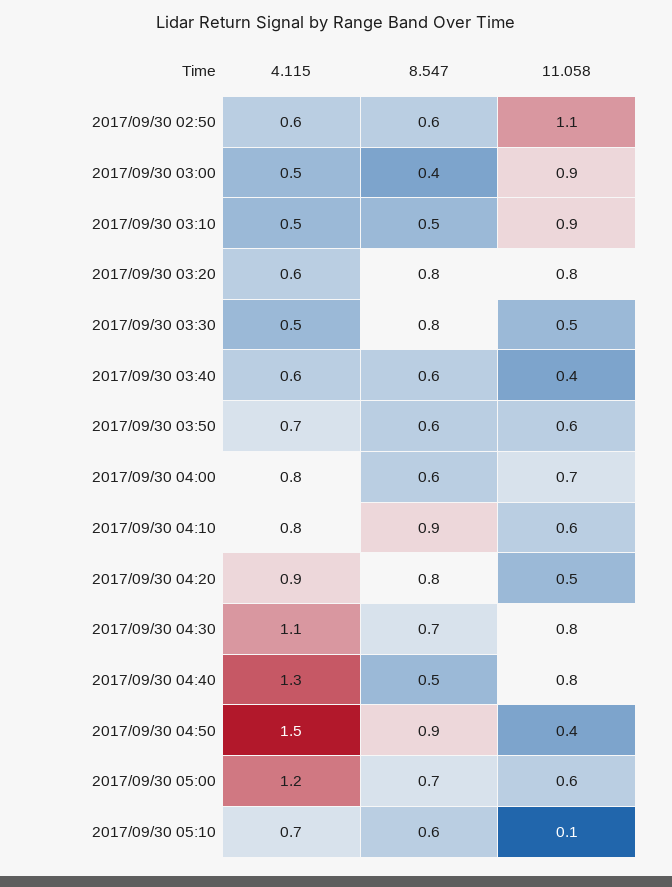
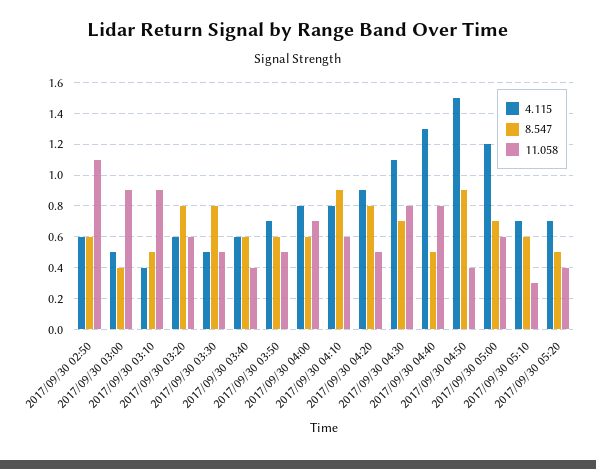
  {
    "4.115": {
      "2017/09/30 02:50": 0.6,
      "2017/09/30 03:00": 0.5,
-     "2017/09/30 03:10": 0.5,
+     "2017/09/30 03:10": 0.4,
      "2017/09/30 03:20": 0.6,
      "2017/09/30 03:30": 0.5,
      "2017/09/30 03:40": 0.6,
      "2017/09/30 03:50": 0.7,
      "2017/09/30 04:00": 0.8,
      "2017/09/30 04:10": 0.8,
      "2017/09/30 04:20": 0.9,
      "2017/09/30 04:30": 1.1,
      "2017/09/30 04:40": 1.3,
      "2017/09/30 04:50": 1.5,
      "2017/09/30 05:00": 1.2,
-     "2017/09/30 05:10": 0.7
+     "2017/09/30 05:10": 0.7,
+     "2017/09/30 05:20": 0.7
    },
    "8.547": {
      "2017/09/30 02:50": 0.6,
      "2017/09/30 03:00": 0.4,
      "2017/09/30 03:10": 0.5,
      "2017/09/30 03:20": 0.8,
      "2017/09/30 03:30": 0.8,
      "2017/09/30 03:40": 0.6,
      "2017/09/30 03:50": 0.6,
      "2017/09/30 04:00": 0.6,
      "2017/09/30 04:10": 0.9,
      "2017/09/30 04:20": 0.8,
      "2017/09/30 04:30": 0.7,
      "2017/09/30 04:40": 0.5,
      "2017/09/30 04:50": 0.9,
      "2017/09/30 05:00": 0.7,
-     "2017/09/30 05:10": 0.6
+     "2017/09/30 05:10": 0.6,
+     "2017/09/30 05:20": 0.5
    },
    "11.058": {
      "2017/09/30 02:50": 1.1,
      "2017/09/30 03:00": 0.9,
      "2017/09/30 03:10": 0.9,
-     "2017/09/30 03:20": 0.8,
+     "2017/09/30 03:20": 0.6,
      "2017/09/30 03:30": 0.5,
      "2017/09/30 03:40": 0.4,
-     "2017/09/30 03:50": 0.6,
+     "2017/09/30 03:50": 0.5,
      "2017/09/30 04:00": 0.7,
      "2017/09/30 04:10": 0.6,
      "2017/09/30 04:20": 0.5,
      "2017/09/30 04:30": 0.8,
      "2017/09/30 04:40": 0.8,
      "2017/09/30 04:50": 0.4,
      "2017/09/30 05:00": 0.6,
-     "2017/09/30 05:10": 0.1
+     "2017/09/30 05:10": 0.3,
+     "2017/09/30 05:20": 0.4
    }
  }

